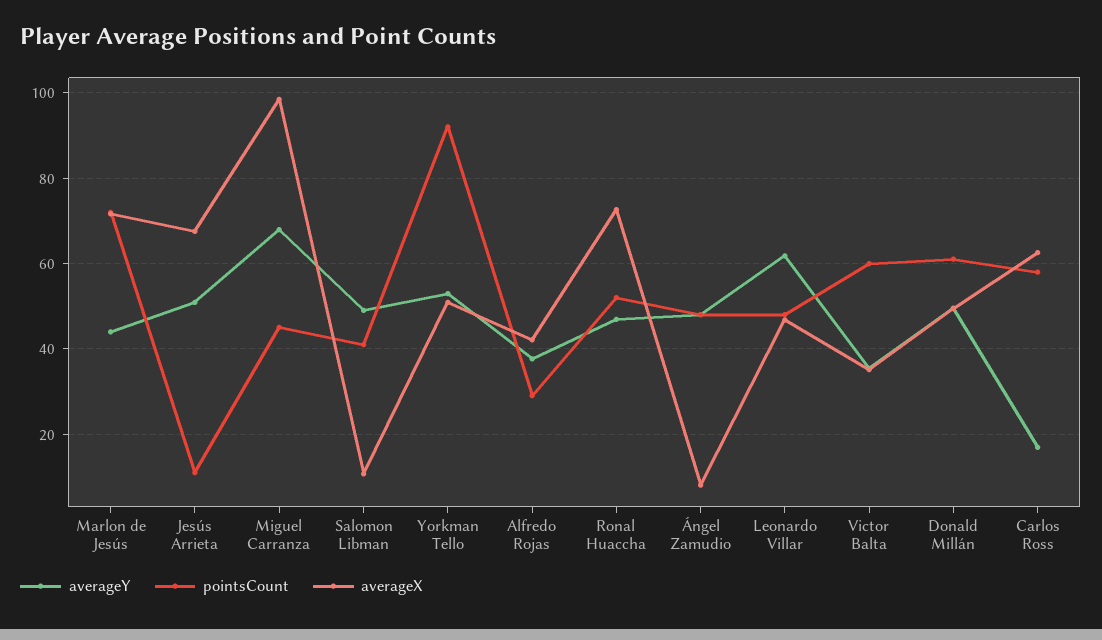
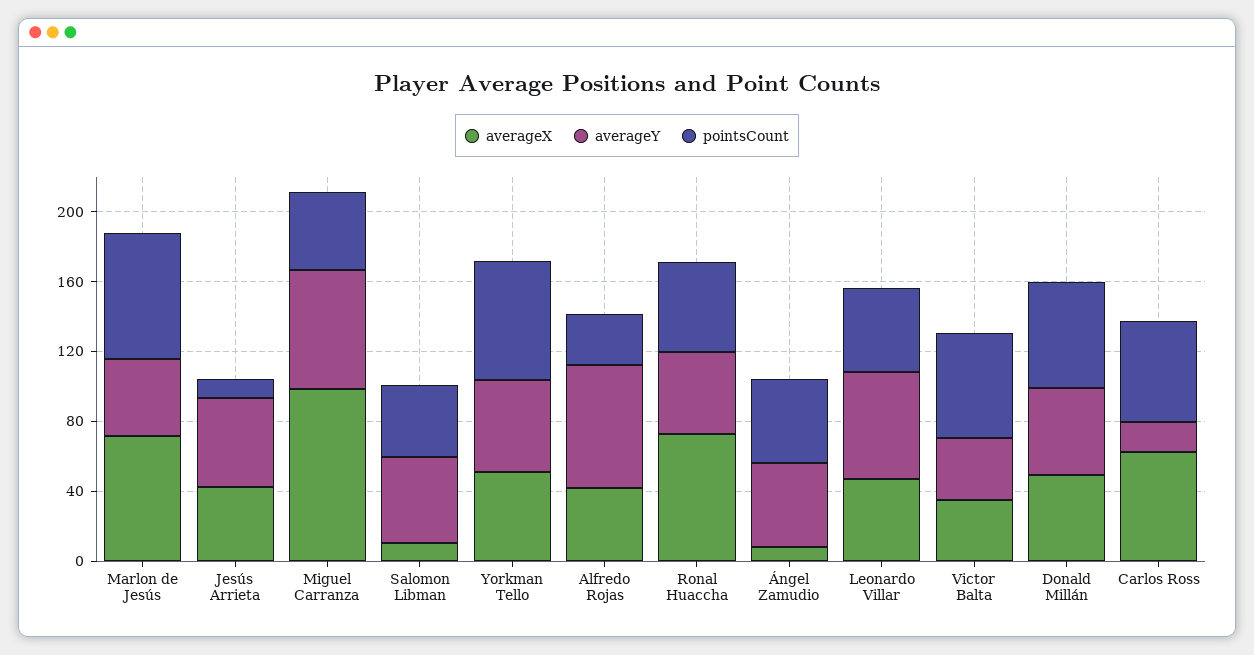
  {
    "averageY": {
      "Marlon de Jesús": 44,
      "Jesús Arrieta": 50,
      "Miguel Carranza": 68,
      "Salomon Libman": 50,
      "Yorkman Tello": 52,
-     "Alfredo Rojas": 38,
+     "Alfredo Rojas": 70,
      "Ronal Huaccha": 46,
      "Ángel Zamudio": 48,
      "Leonardo Villar": 62,
      "Victor Balta": 36,
      "Donald Millán": 50,
      "Carlos Ross": 16
    },
    "pointsCount": {
      "Marlon de Jesús": 72,
      "Jesús Arrieta": 12,
      "Miguel Carranza": 46,
      "Salomon Libman": 42,
-     "Yorkman Tello": 92,
+     "Yorkman Tello": 70,
      "Alfredo Rojas": 30,
      "Ronal Huaccha": 52,
      "Ángel Zamudio": 48,
      "Leonardo Villar": 48,
      "Victor Balta": 60,
      "Donald Millán": 62,
      "Carlos Ross": 58
    },
    "averageX": {
      "Marlon de Jesús": 72,
-     "Jesús Arrieta": 68,
+     "Jesús Arrieta": 40,
      "Miguel Carranza": 98,
      "Salomon Libman": 10,
      "Yorkman Tello": 50,
      "Alfredo Rojas": 42,
      "Ronal Huaccha": 72,
      "Ángel Zamudio": 8,
      "Leonardo Villar": 46,
      "Victor Balta": 36,
      "Donald Millán": 50,
      "Carlos Ross": 62
    }
  }

